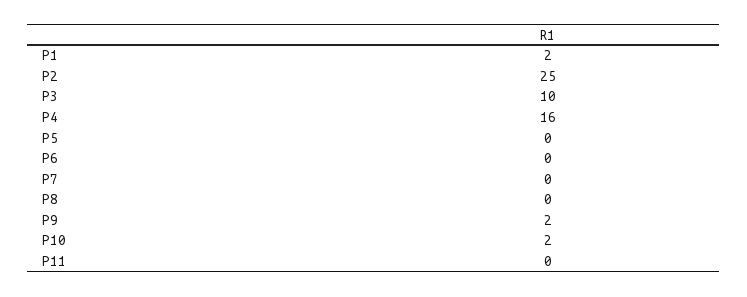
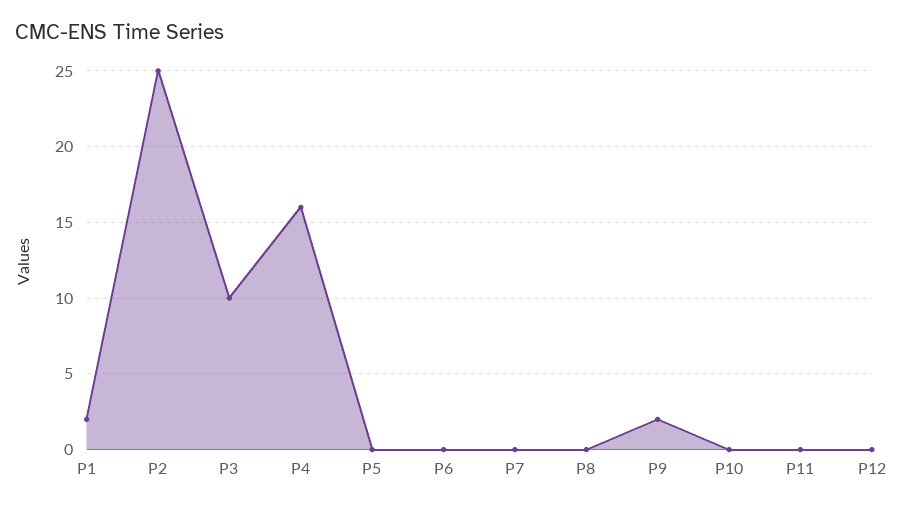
  {
    "P1": 2,
    "P2": 25,
    "P3": 10,
    "P4": 16,
    "P5": 0,
    "P6": 0,
    "P7": 0,
    "P8": 0,
    "P9": 2,
-   "P10": 2,
+   "P10": 0,
-   "P11": 0
+   "P11": 0,
+   "P12": 0
  }

